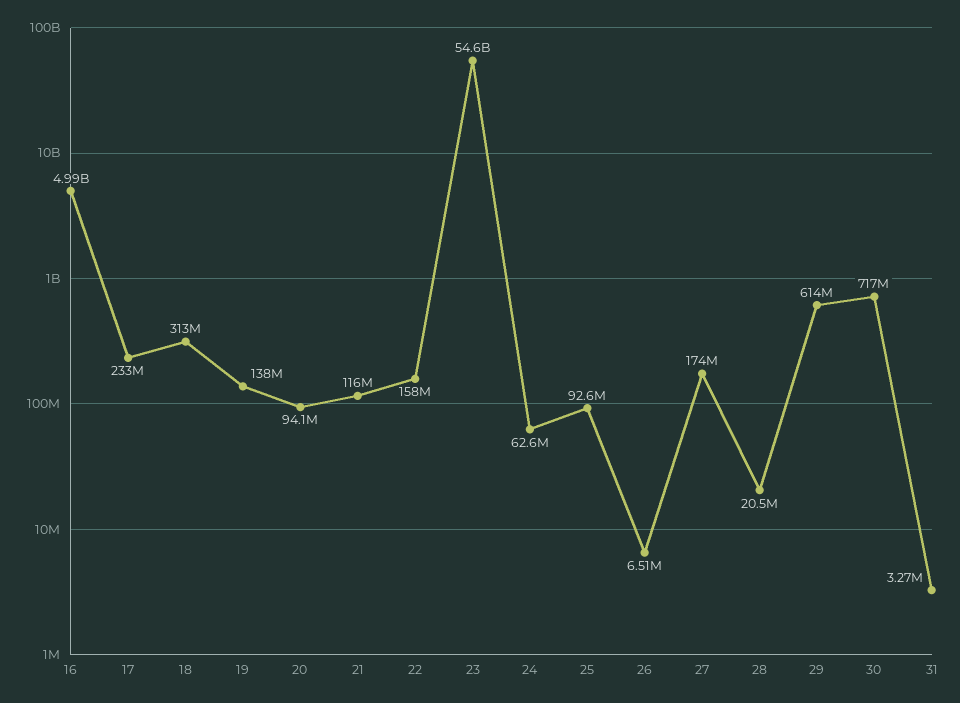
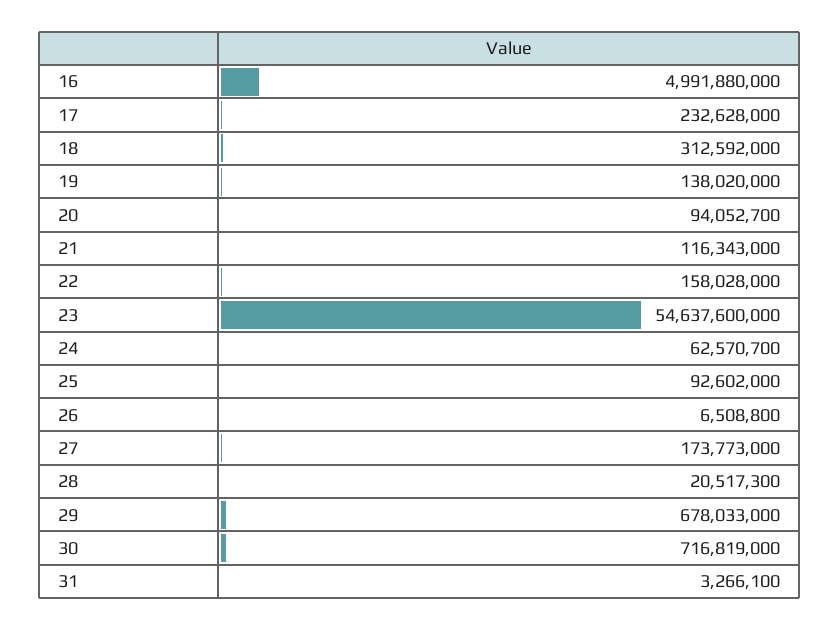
  {
    "16": 4991880000,
    "17": 232628000,
    "18": 312592000,
    "19": 138020000,
    "20": 94052700,
    "21": 116343000,
    "22": 158028000,
    "23": 54637600000,
    "24": 62570700,
    "25": 92602000,
    "26": 6508800,
    "27": 173773000,
    "28": 20517300,
-   "29": 614000000,
+   "29": 678033000,
    "30": 716819000,
    "31": 3266100
  }

